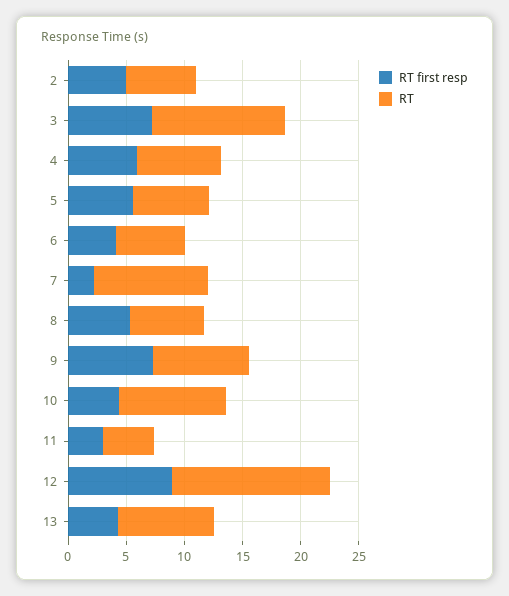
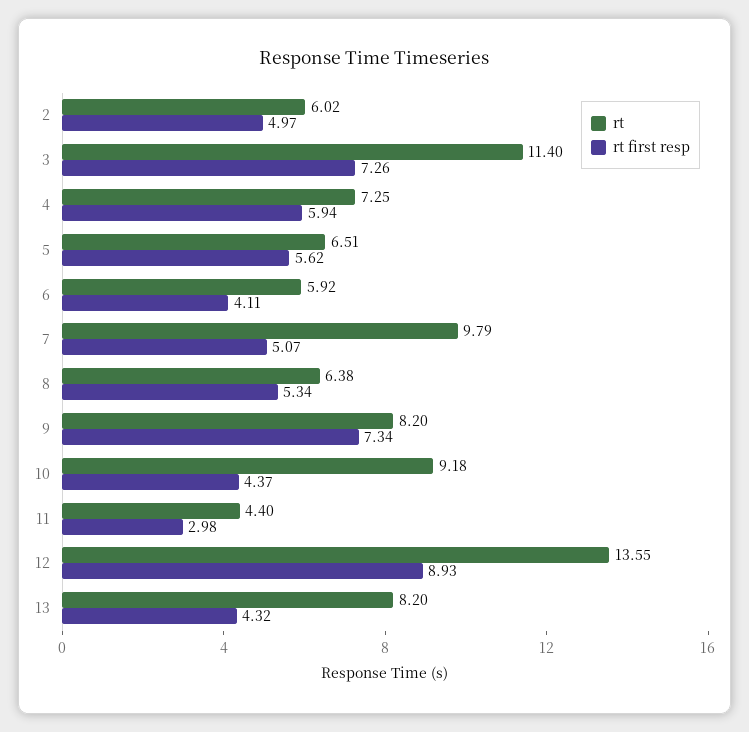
  {
    "RT first resp": {
      "2": 4.97,
      "3": 7.26,
      "4": 5.94,
      "5": 5.62,
      "6": 4.11,
-     "7": 2,
+     "7": 5.07,
      "8": 5.34,
      "9": 7.34,
      "10": 4.37,
      "11": 2.98,
      "12": 8.93,
      "13": 4.32
    },
    "RT": {
      "2": 6.02,
      "3": 11.4,
      "4": 7.25,
      "5": 6.51,
      "6": 5.92,
      "7": 9.79,
      "8": 6.38,
      "9": 8.2,
      "10": 9.18,
      "11": 4.4,
      "12": 13.55,
      "13": 8.2
    }
  }

